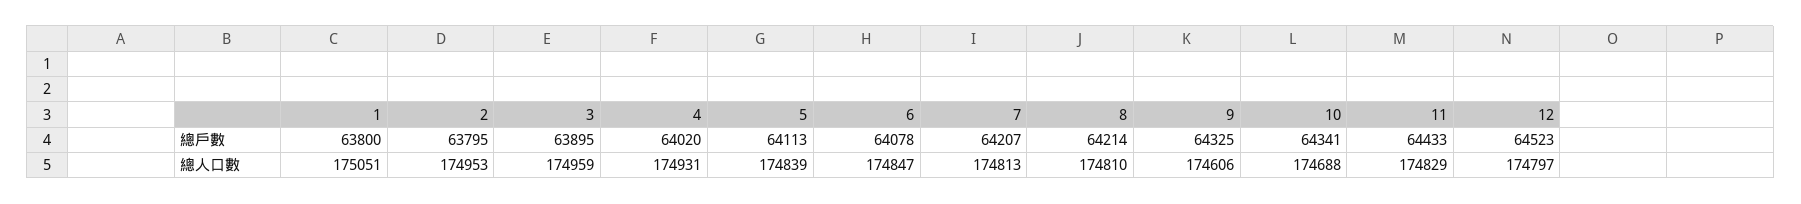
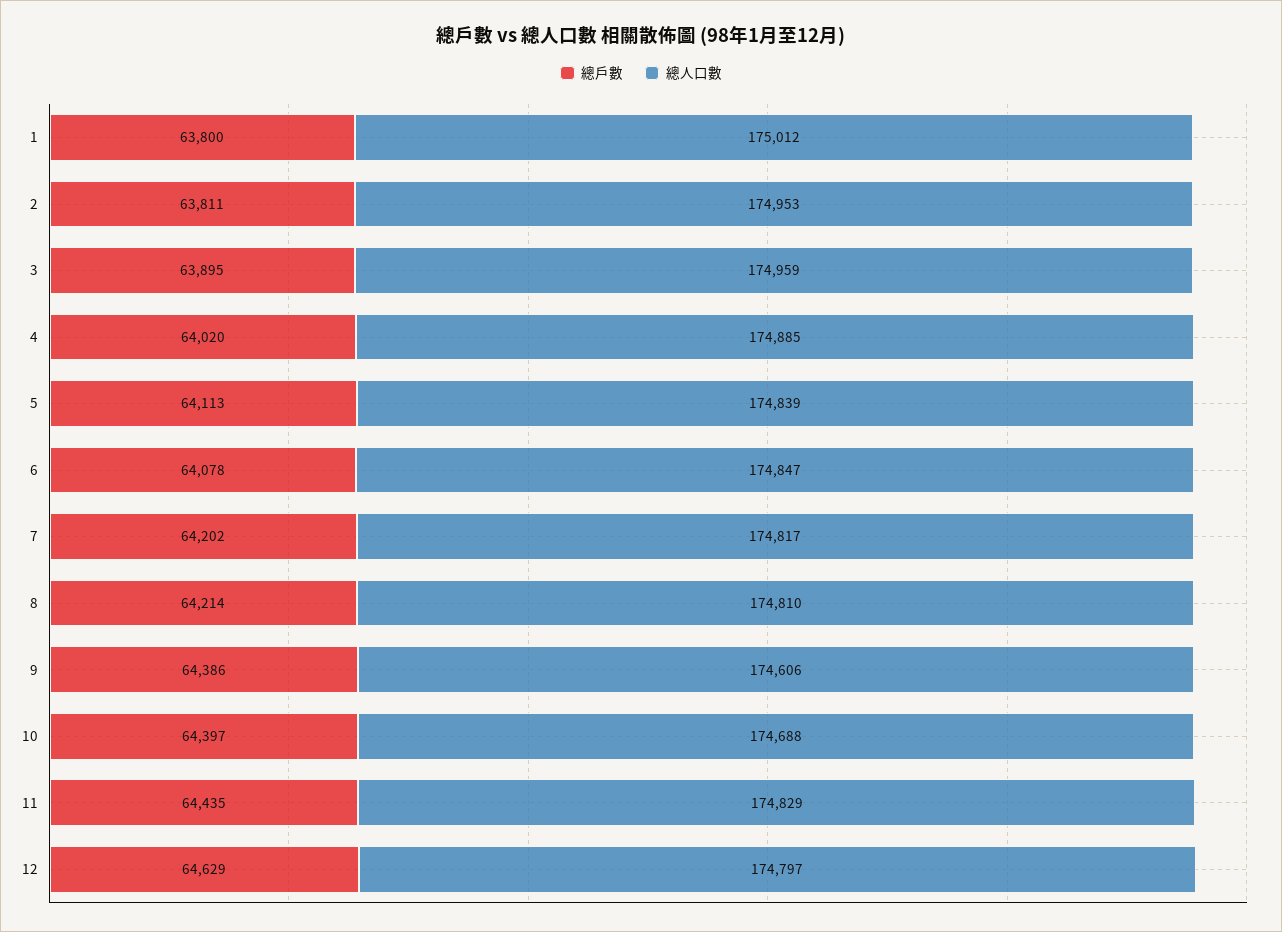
  {
    "總戶數": {
      "1": 63800,
-     "2": 63795,
+     "2": 63811,
      "3": 63895,
      "4": 64020,
      "5": 64113,
      "6": 64078,
-     "7": 64207,
+     "7": 64202,
      "8": 64214,
-     "9": 64325,
+     "9": 64386,
-     "10": 64341,
+     "10": 64397,
-     "11": 64433,
+     "11": 64435,
-     "12": 64523
+     "12": 64629
    },
    "總人口數": {
-     "1": 175051,
+     "1": 175012,
      "2": 174953,
      "3": 174959,
-     "4": 174931,
+     "4": 174885,
      "5": 174839,
      "6": 174847,
-     "7": 174813,
+     "7": 174817,
      "8": 174810,
      "9": 174606,
      "10": 174688,
      "11": 174829,
      "12": 174797
    }
  }

